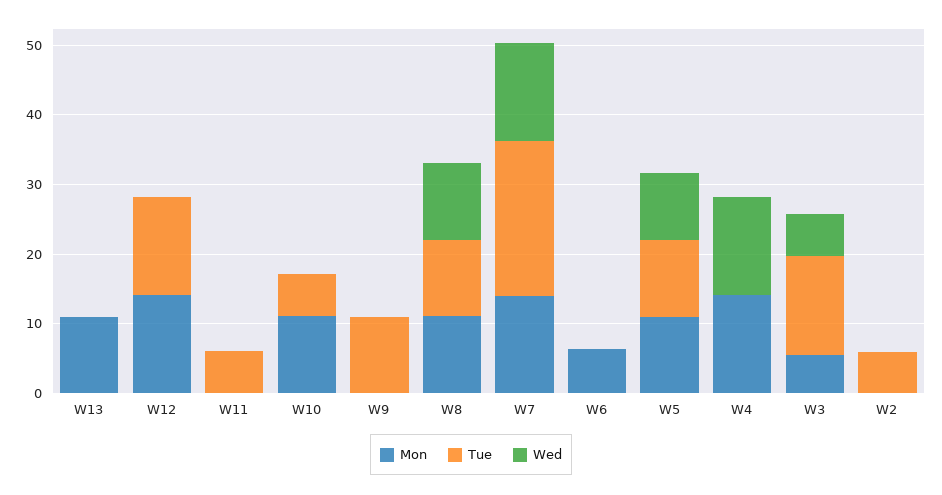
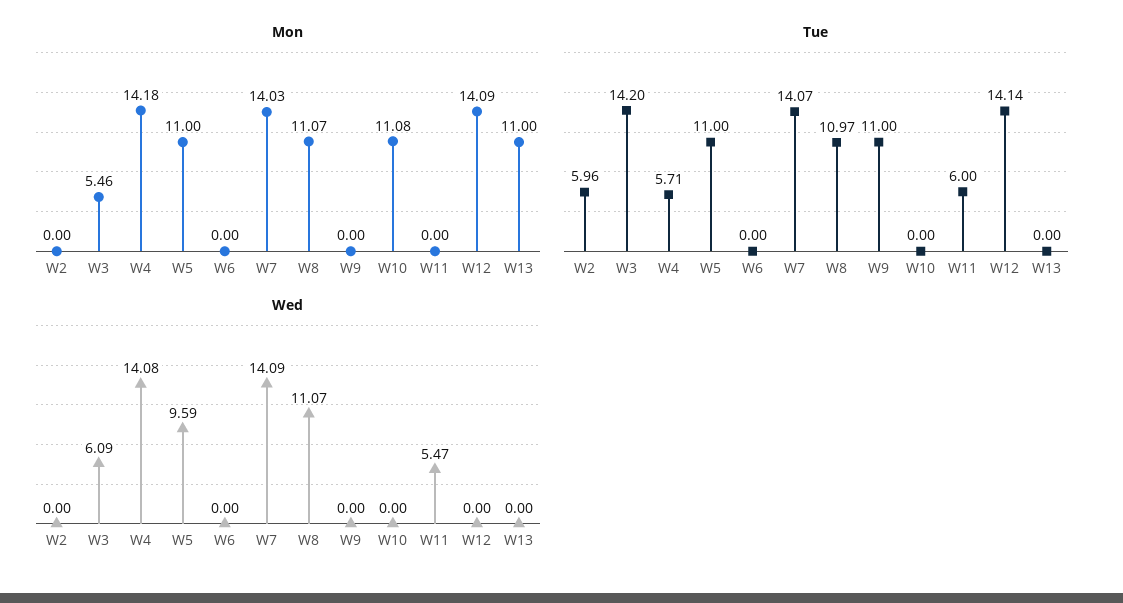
  {
    "Mon": {
      "W13": 11,
      "W12": 14.09,
      "W11": 0,
      "W10": 11.08,
      "W9": 0,
      "W8": 11.07,
      "W7": 14.03,
-     "W6": 6,
+     "W6": 0,
      "W5": 11,
      "W4": 14.18,
      "W3": 5.46,
      "W2": 0
    },
    "Tue": {
      "W13": 0,
      "W12": 14.14,
      "W11": 6,
-     "W10": 6,
+     "W10": 0,
      "W9": 11,
      "W8": 10.97,
-     "W7": 22,
+     "W7": 14.07,
      "W6": 0,
      "W5": 11,
-     "W4": 0,
+     "W4": 5.71,
      "W3": 14.2,
      "W2": 5.96
    },
    "Wed": {
      "W13": 0,
      "W12": 0,
-     "W11": 0,
+     "W11": 5.47,
      "W10": 0,
      "W9": 0,
      "W8": 11.07,
      "W7": 14.09,
      "W6": 0,
      "W5": 9.59,
      "W4": 14.08,
      "W3": 6.09,
      "W2": 0
    }
  }

